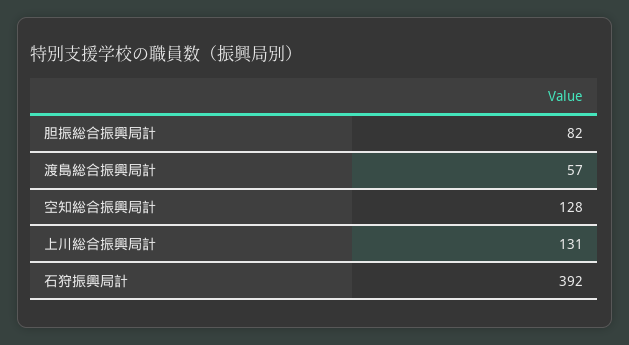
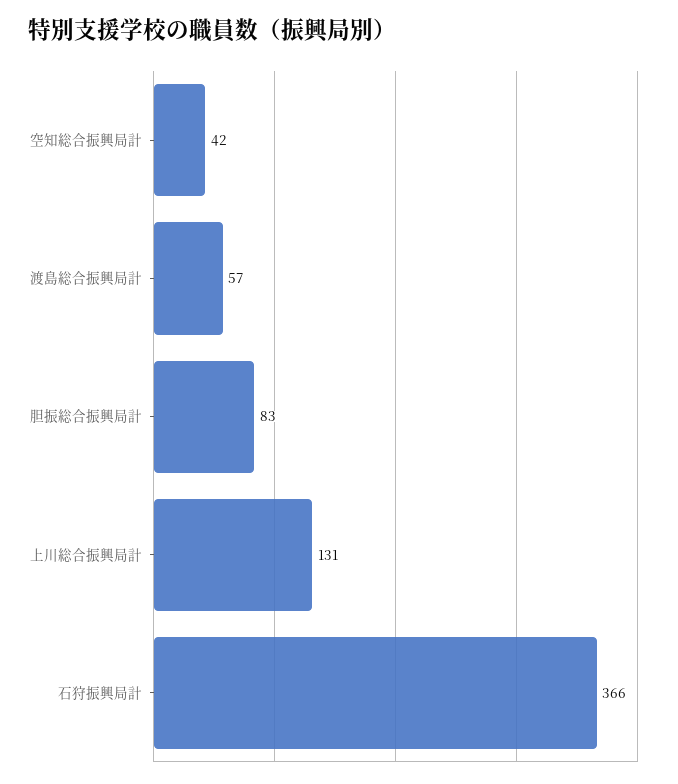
  {
-   "胆振総合振興局計": 82,
+   "胆振総合振興局計": 83,
    "渡島総合振興局計": 57,
-   "空知総合振興局計": 128,
+   "空知総合振興局計": 42,
    "上川総合振興局計": 131,
-   "石狩振興局計": 392
+   "石狩振興局計": 366
  }

